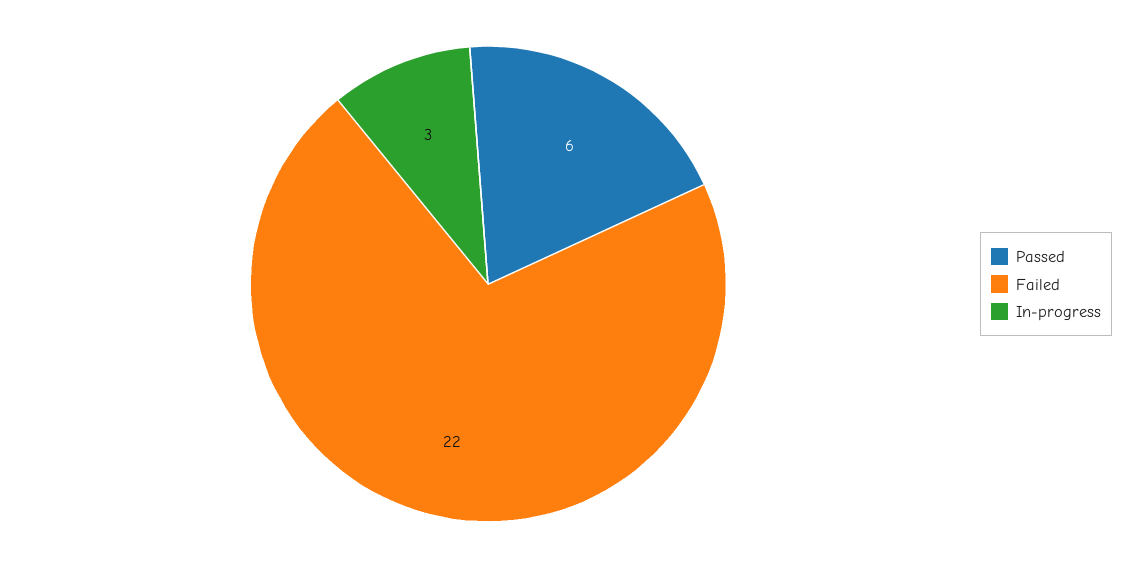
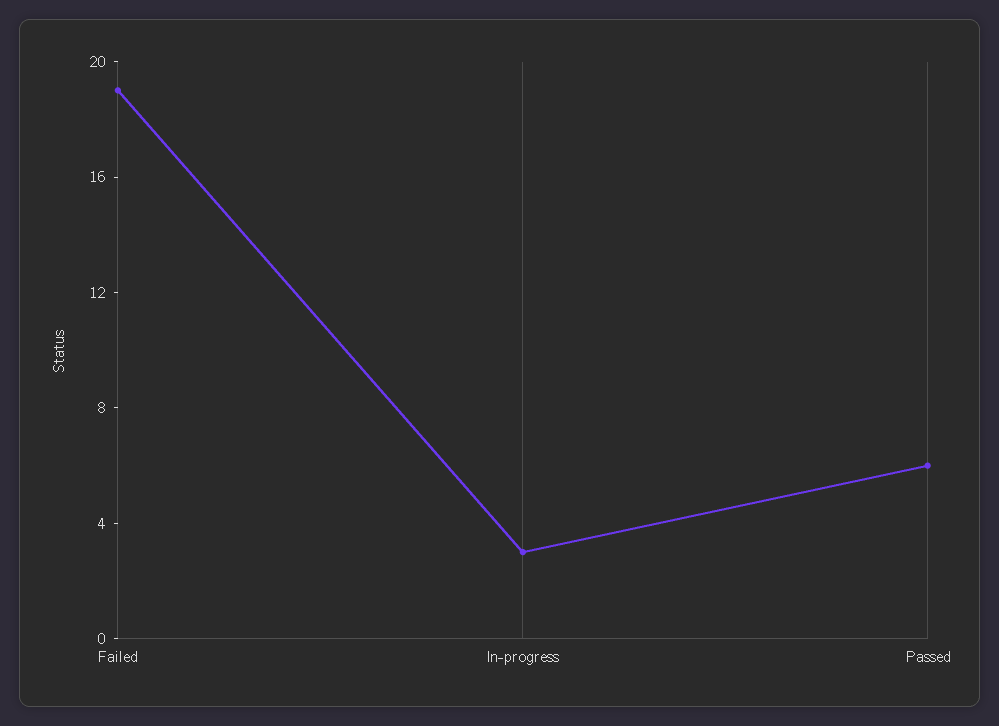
  {
    "Passed": 6,
-   "Failed": 22,
+   "Failed": 19,
    "In-progress": 3
  }

